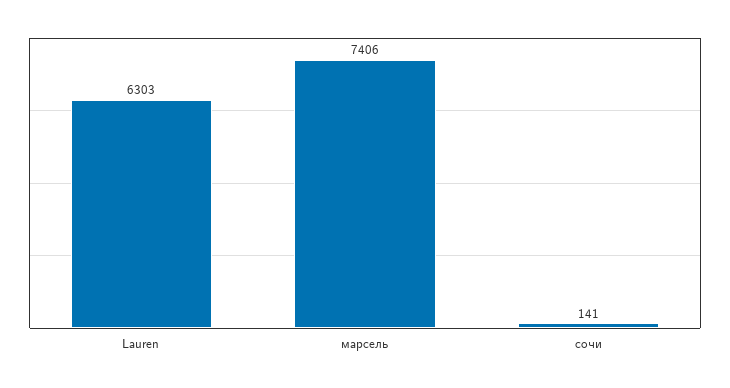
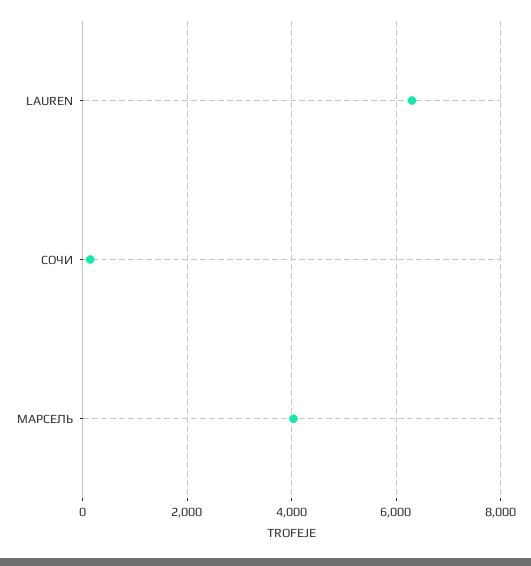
  {
    "Lauren": 6303,
-   "марсель": 7406,
+   "марсель": 4000,
    "сочи": 141
  }

